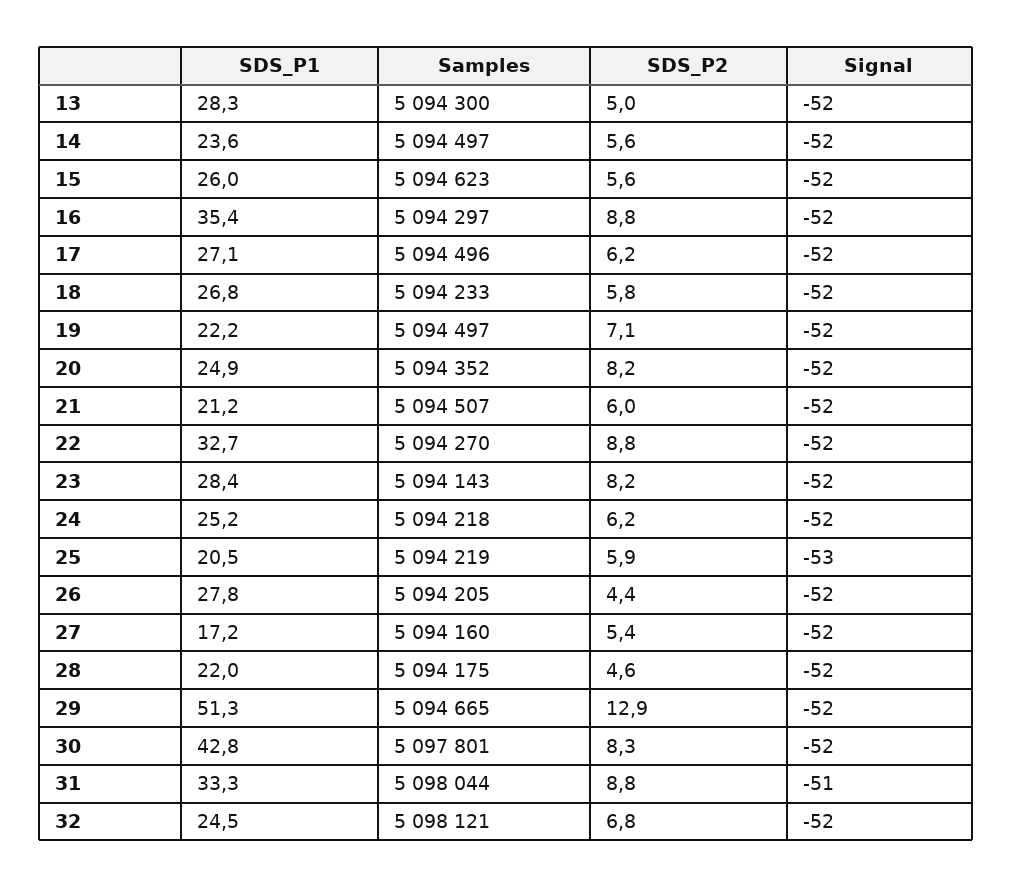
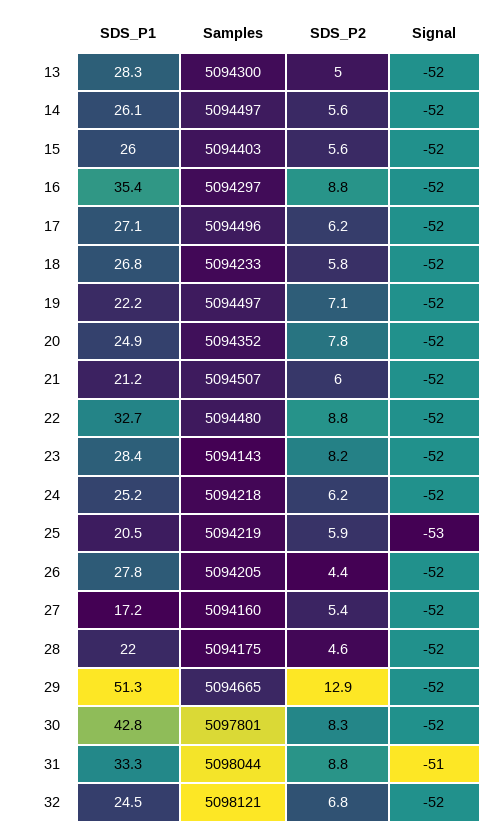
  {
    "SDS_P1": {
      "13": 28.3,
-     "14": 23.6,
+     "14": 26.1,
      "15": 26,
      "16": 35.4,
      "17": 27.1,
      "18": 26.8,
      "19": 22.2,
      "20": 24.9,
      "21": 21.2,
      "22": 32.7,
      "23": 28.4,
      "24": 25.2,
      "25": 20.5,
      "26": 27.8,
      "27": 17.2,
      "28": 22,
      "29": 51.3,
      "30": 42.8,
      "31": 33.3,
      "32": 24.5
    },
    "Samples": {
      "13": 5094300,
      "14": 5094497,
-     "15": 5094623,
+     "15": 5094403,
      "16": 5094297,
      "17": 5094496,
      "18": 5094233,
      "19": 5094497,
      "20": 5094352,
      "21": 5094507,
-     "22": 5094270,
+     "22": 5094480,
      "23": 5094143,
      "24": 5094218,
      "25": 5094219,
      "26": 5094205,
      "27": 5094160,
      "28": 5094175,
      "29": 5094665,
      "30": 5097801,
      "31": 5098044,
      "32": 5098121
    },
    "SDS_P2": {
      "13": 5,
      "14": 5.6,
      "15": 5.6,
      "16": 8.8,
      "17": 6.2,
      "18": 5.8,
      "19": 7.1,
-     "20": 8.2,
+     "20": 7.8,
      "21": 6,
      "22": 8.8,
      "23": 8.2,
      "24": 6.2,
      "25": 5.9,
      "26": 4.4,
      "27": 5.4,
      "28": 4.6,
      "29": 12.9,
      "30": 8.3,
      "31": 8.8,
      "32": 6.8
    },
    "Signal": {
      "13": -52,
      "14": -52,
      "15": -52,
      "16": -52,
      "17": -52,
      "18": -52,
      "19": -52,
      "20": -52,
      "21": -52,
      "22": -52,
      "23": -52,
      "24": -52,
      "25": -53,
      "26": -52,
      "27": -52,
      "28": -52,
      "29": -52,
      "30": -52,
      "31": -51,
      "32": -52
    }
  }

